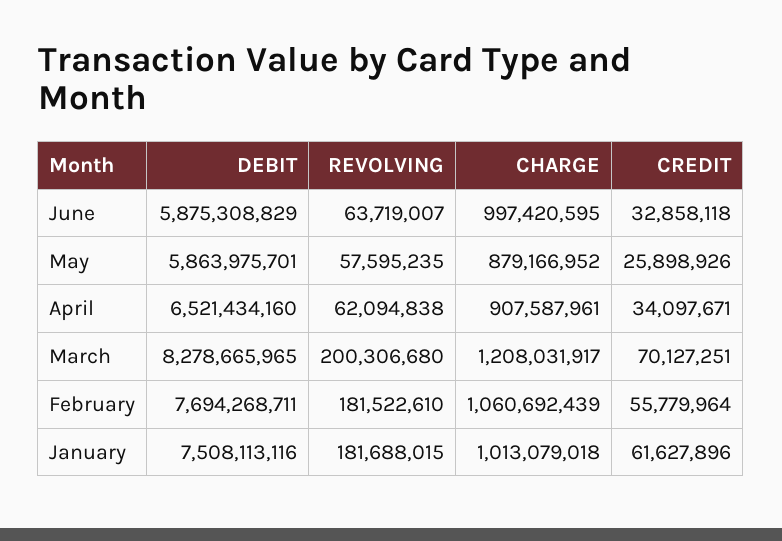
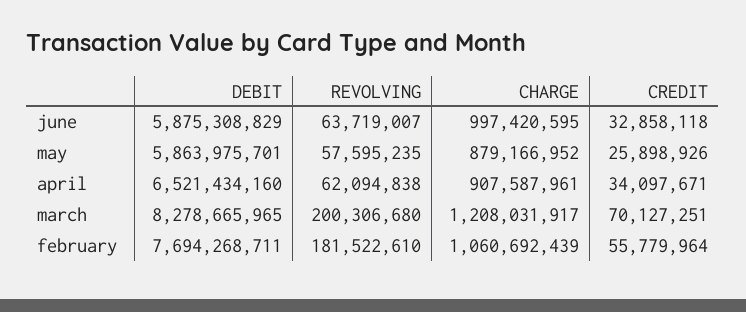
  {
    "DEBIT": {
      "June": 5875308829,
      "May": 5863975701,
      "April": 6521434160,
      "March": 8278665965,
-     "February": 7694268711,
+     "February": 7694268711
-     "January": 7508113116
    },
    "REVOLVING": {
      "June": 63719007,
      "May": 57595235,
      "April": 62094838,
      "March": 200306680,
-     "February": 181522610,
+     "February": 181522610
-     "January": 181688015
    },
    "CHARGE": {
      "June": 997420595,
      "May": 879166952,
      "April": 907587961,
      "March": 1208031917,
-     "February": 1060692439,
+     "February": 1060692439
-     "January": 1013079018
    },
    "CREDIT": {
      "June": 32858118,
      "May": 25898926,
      "April": 34097671,
      "March": 70127251,
-     "February": 55779964,
+     "February": 55779964
-     "January": 61627896
    }
  }

